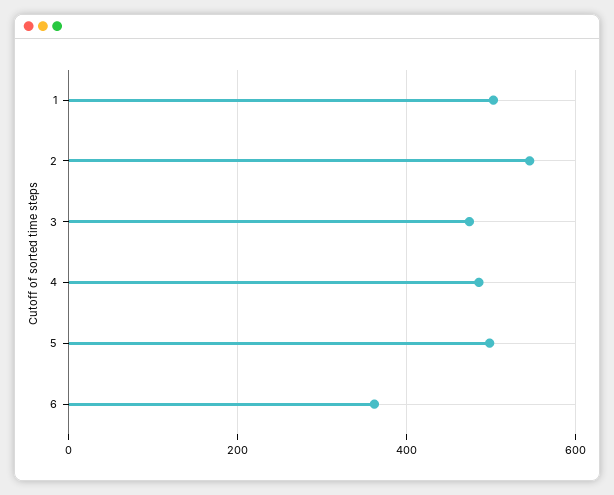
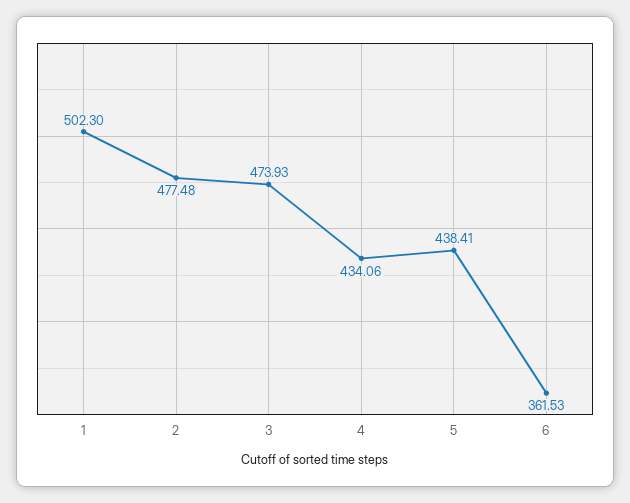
  {
    "1": 502.3,
-   "2": 540,
+   "2": 477.48,
    "3": 473.93,
-   "4": 480,
+   "4": 434.06,
-   "5": 500,
+   "5": 438.41,
    "6": 361.53
  }

